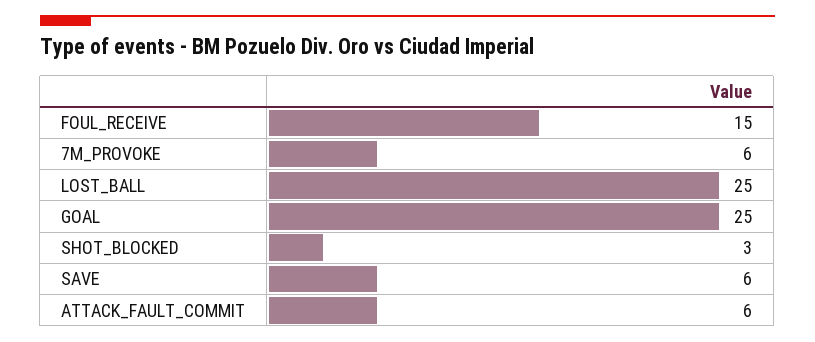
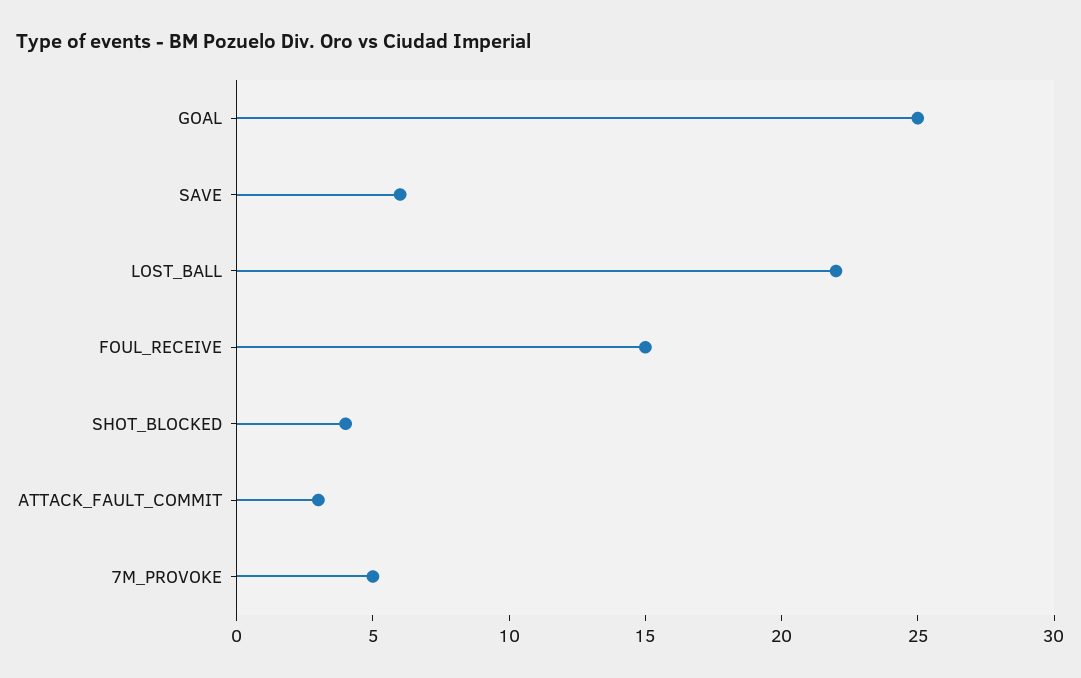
  {
    "FOUL_RECEIVE": 15,
-   "7M_PROVOKE": 6,
+   "7M_PROVOKE": 5,
-   "LOST_BALL": 25,
+   "LOST_BALL": 22,
    "GOAL": 25,
-   "SHOT_BLOCKED": 3,
+   "SHOT_BLOCKED": 4,
    "SAVE": 6,
-   "ATTACK_FAULT_COMMIT": 6
+   "ATTACK_FAULT_COMMIT": 3
  }

